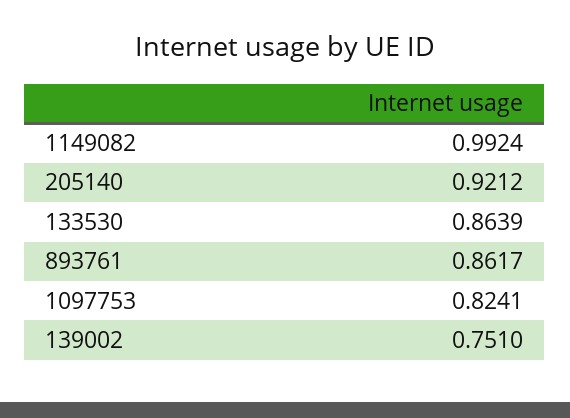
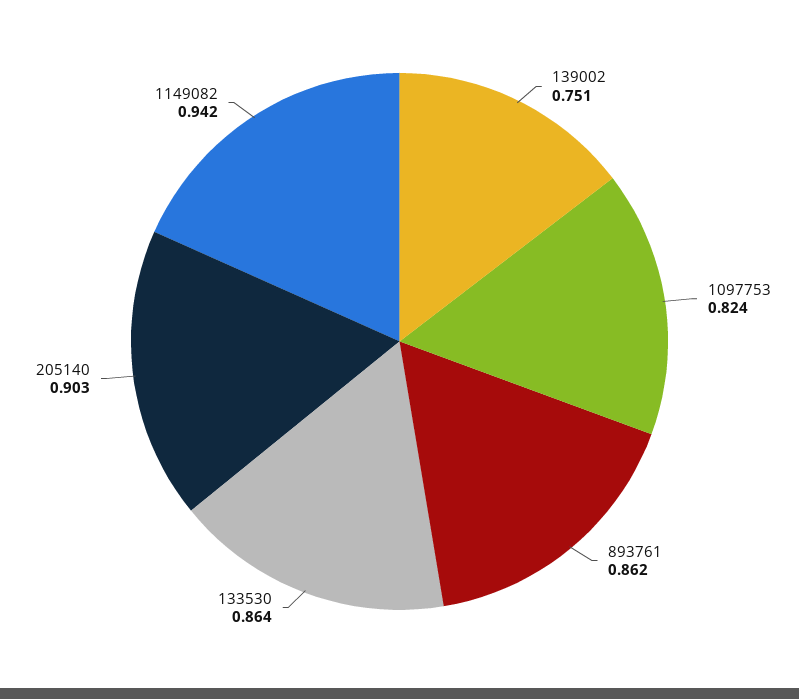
  {
-   "1149082": 0.9924,
+   "1149082": 0.942,
-   "205140": 0.9212,
+   "205140": 0.903,
    "133530": 0.8639,
    "893761": 0.8617,
    "1097753": 0.8241,
    "139002": 0.751
  }

